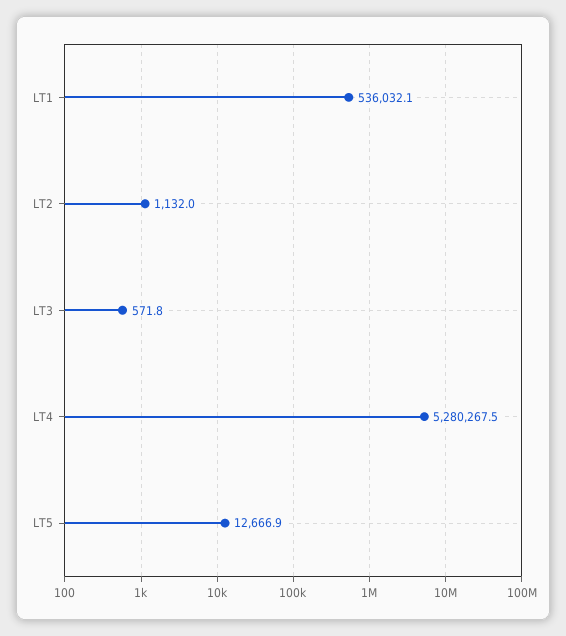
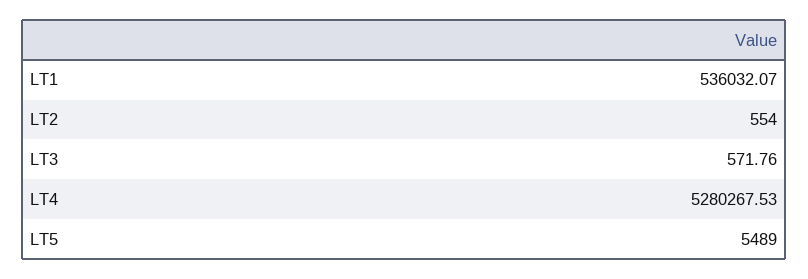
  {
    "LT1": 536032.07,
-   "LT2": 1132,
+   "LT2": 554,
    "LT3": 571.76,
    "LT4": 5280267.53,
-   "LT5": 12666.9
+   "LT5": 5489
  }

